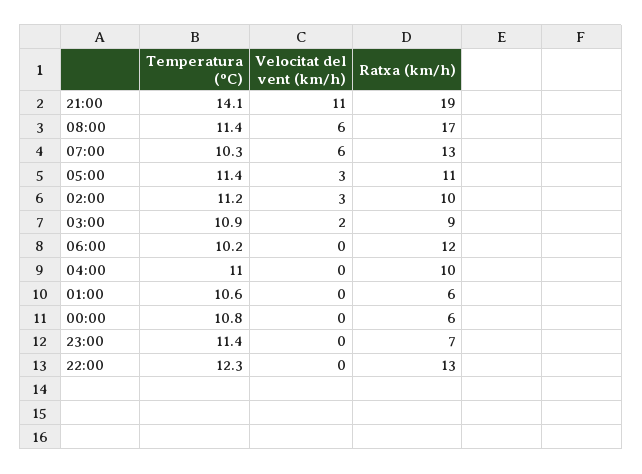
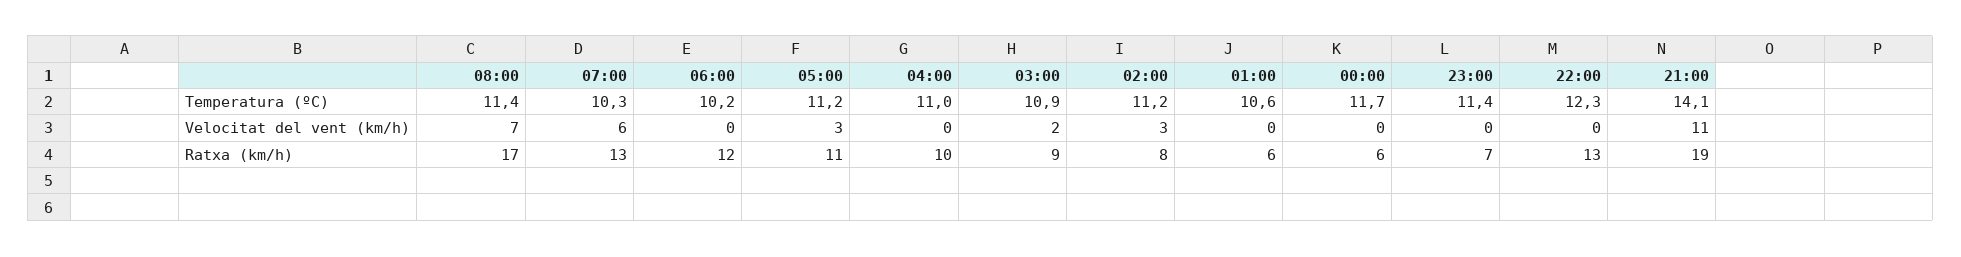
  {
    "Temperatura (ºC)": {
      "21:00": 14.1,
      "08:00": 11.4,
      "07:00": 10.3,
-     "05:00": 11.4,
+     "05:00": 11.2,
      "02:00": 11.2,
      "03:00": 10.9,
      "06:00": 10.2,
      "04:00": 11,
      "01:00": 10.6,
-     "00:00": 10.8,
+     "00:00": 11.7,
      "23:00": 11.4,
      "22:00": 12.3
    },
    "Velocitat del vent (km/h)": {
      "21:00": 11,
-     "08:00": 6,
+     "08:00": 7,
      "07:00": 6,
      "05:00": 3,
      "02:00": 3,
      "03:00": 2,
      "06:00": 0,
      "04:00": 0,
      "01:00": 0,
      "00:00": 0,
      "23:00": 0,
      "22:00": 0
    },
    "Ratxa (km/h)": {
      "21:00": 19,
      "08:00": 17,
      "07:00": 13,
      "05:00": 11,
-     "02:00": 10,
+     "02:00": 8,
      "03:00": 9,
      "06:00": 12,
      "04:00": 10,
      "01:00": 6,
      "00:00": 6,
      "23:00": 7,
      "22:00": 13
    }
  }

